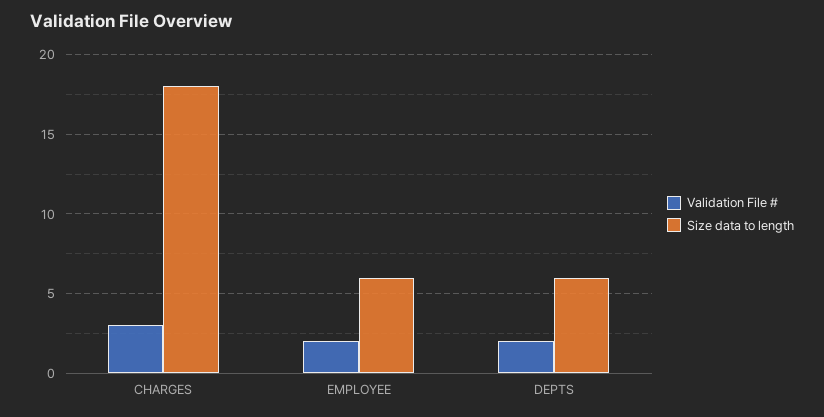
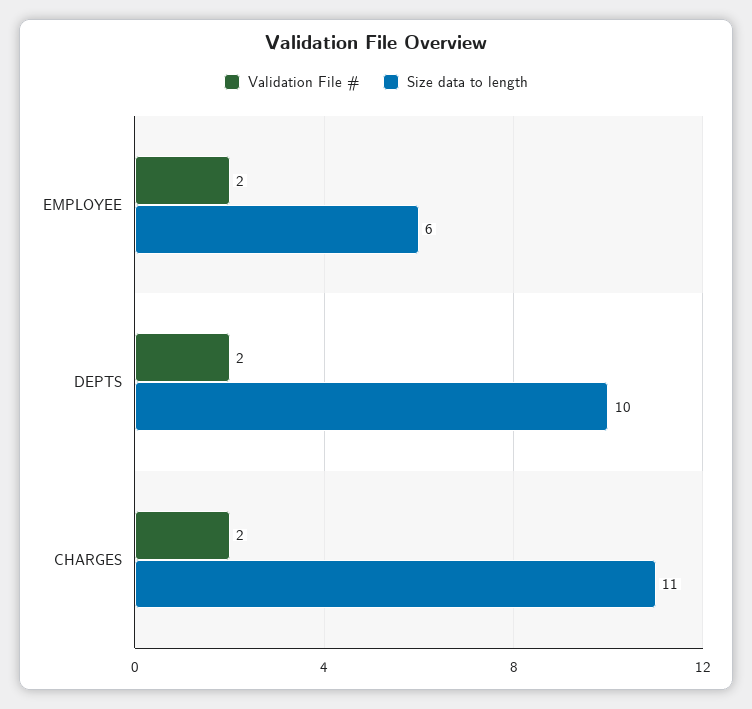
  {
    "Validation File #": {
-     "CHARGES": 3,
+     "CHARGES": 2,
      "EMPLOYEE": 2,
      "DEPTS": 2
    },
    "Size data to length": {
-     "CHARGES": 18,
+     "CHARGES": 11,
      "EMPLOYEE": 6,
-     "DEPTS": 6
+     "DEPTS": 10
    }
  }

